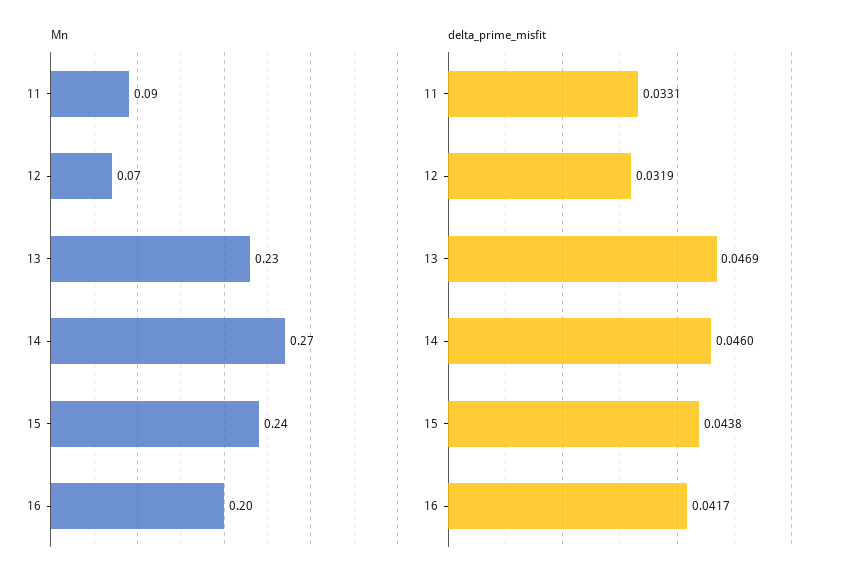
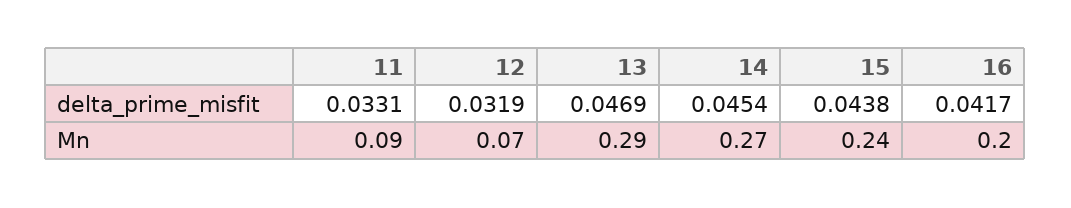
  {
    "Mn": {
      "11": 0.09,
      "12": 0.07,
-     "13": 0.23,
+     "13": 0.29,
      "14": 0.27,
      "15": 0.24,
      "16": 0.2
    },
    "delta_prime_misfit": {
      "11": 0.0331,
      "12": 0.0319,
      "13": 0.0469,
-     "14": 0.046,
+     "14": 0.0454,
      "15": 0.0438,
      "16": 0.0417
    }
  }

